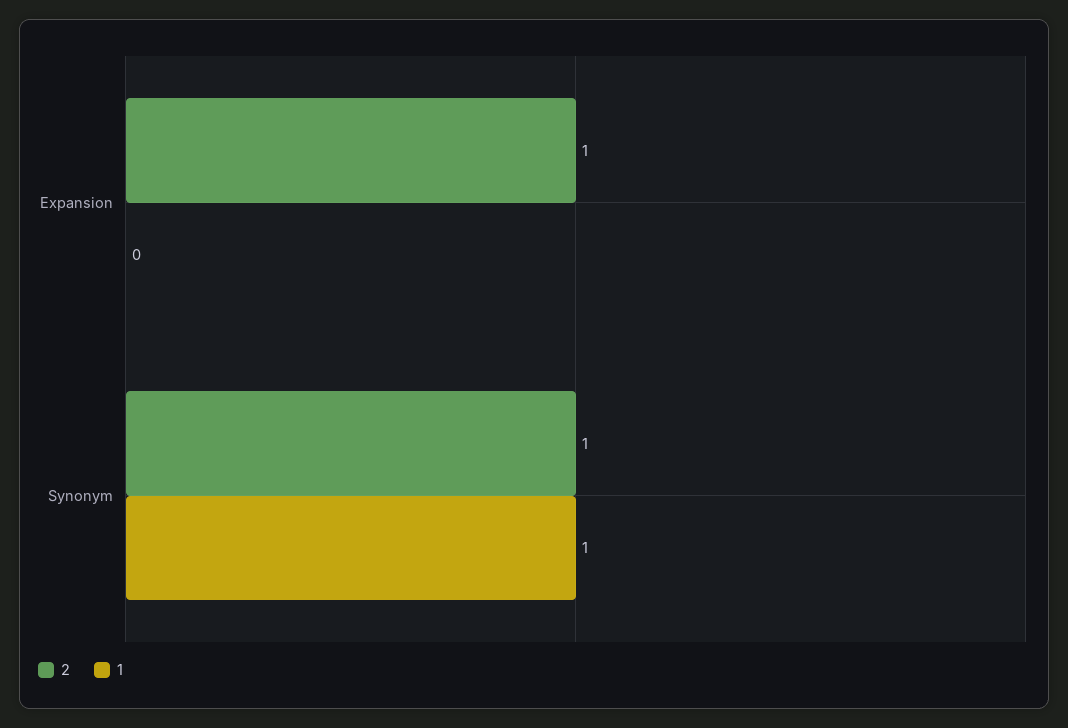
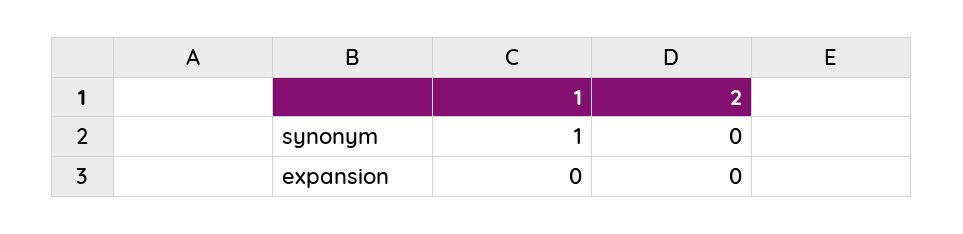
  {
    "2": {
-     "Expansion": 1,
+     "Expansion": 0,
-     "Synonym": 1
+     "Synonym": 0
    },
    "1": {
      "Expansion": 0,
      "Synonym": 1
    }
  }

